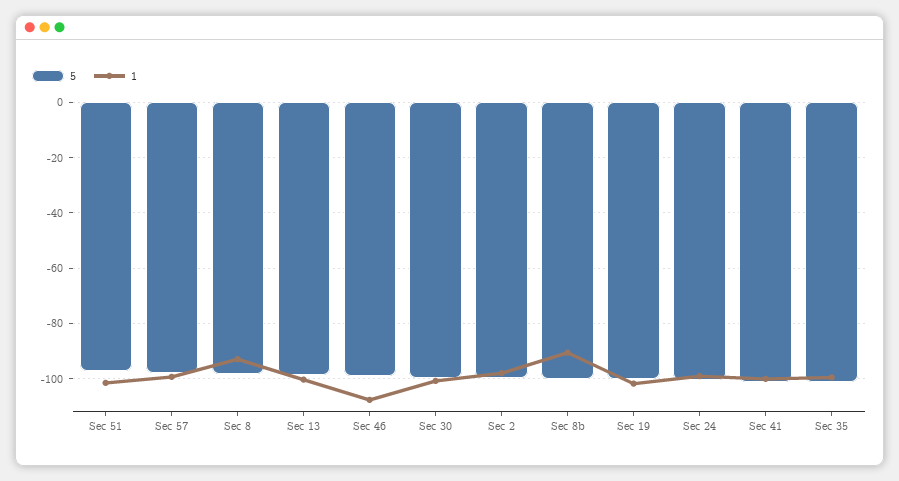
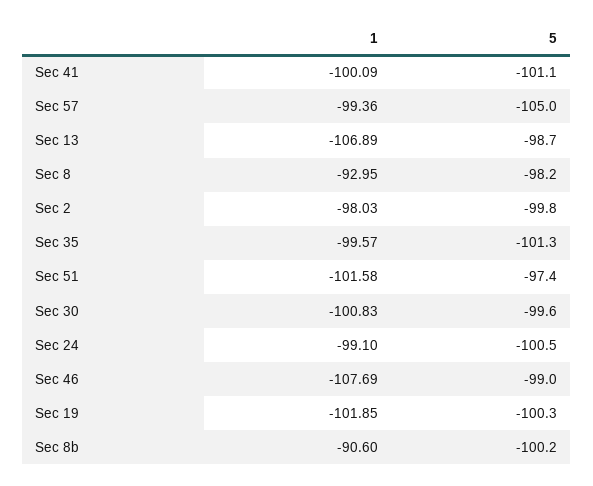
  {
    "5": {
      "Sec 51": -97.4,
-     "Sec 57": -97.5,
+     "Sec 57": -105,
      "Sec 8": -98.2,
      "Sec 13": -98.7,
      "Sec 46": -99,
      "Sec 30": -99.6,
      "Sec 2": -99.8,
      "Sec 8b": -100.2,
      "Sec 19": -100.3,
      "Sec 24": -100.5,
      "Sec 41": -101.1,
      "Sec 35": -101.3
    },
    "1": {
      "Sec 51": -101.58,
      "Sec 57": -99.36,
      "Sec 8": -92.95,
-     "Sec 13": -100,
+     "Sec 13": -106.89,
      "Sec 46": -107.69,
      "Sec 30": -100.83,
      "Sec 2": -98.03,
      "Sec 8b": -90.6,
      "Sec 19": -101.85,
      "Sec 24": -99.1,
      "Sec 41": -100.09,
      "Sec 35": -99.57
    }
  }

